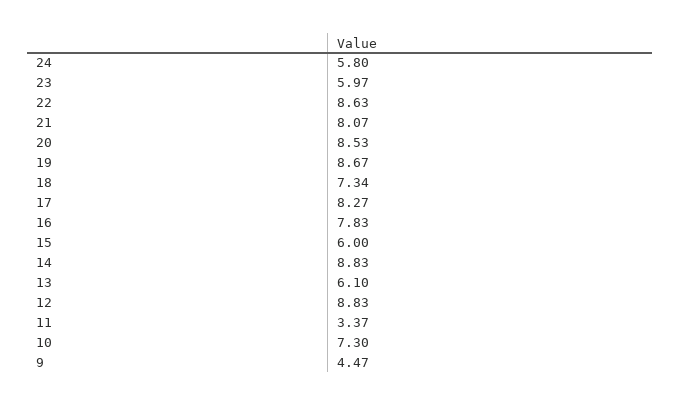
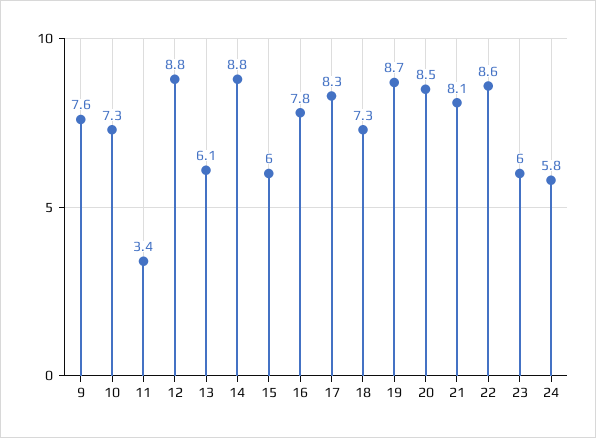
  {
    "24": 5.8,
    "23": 5.97,
    "22": 8.63,
    "21": 8.07,
    "20": 8.53,
    "19": 8.67,
    "18": 7.34,
    "17": 8.27,
    "16": 7.83,
    "15": 6,
    "14": 8.83,
    "13": 6.1,
    "12": 8.83,
    "11": 3.37,
    "10": 7.3,
-   "9": 4.47
+   "9": 7.6
  }

